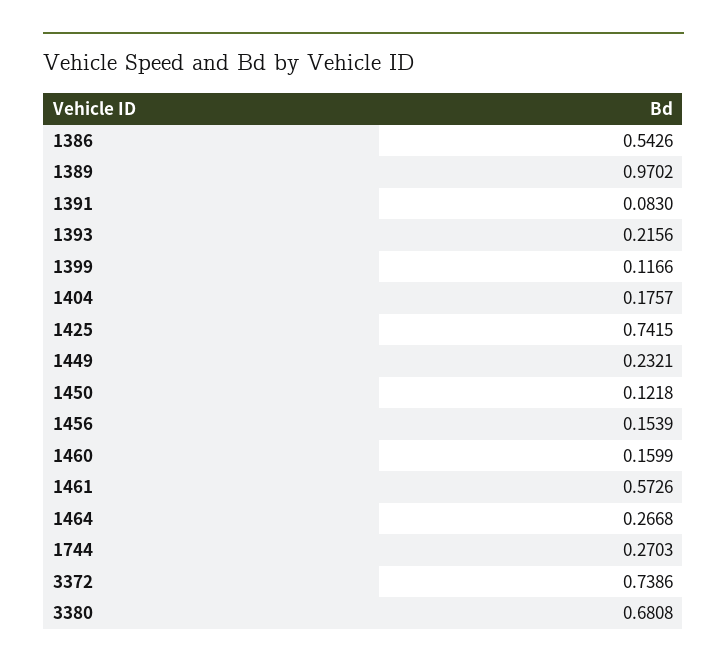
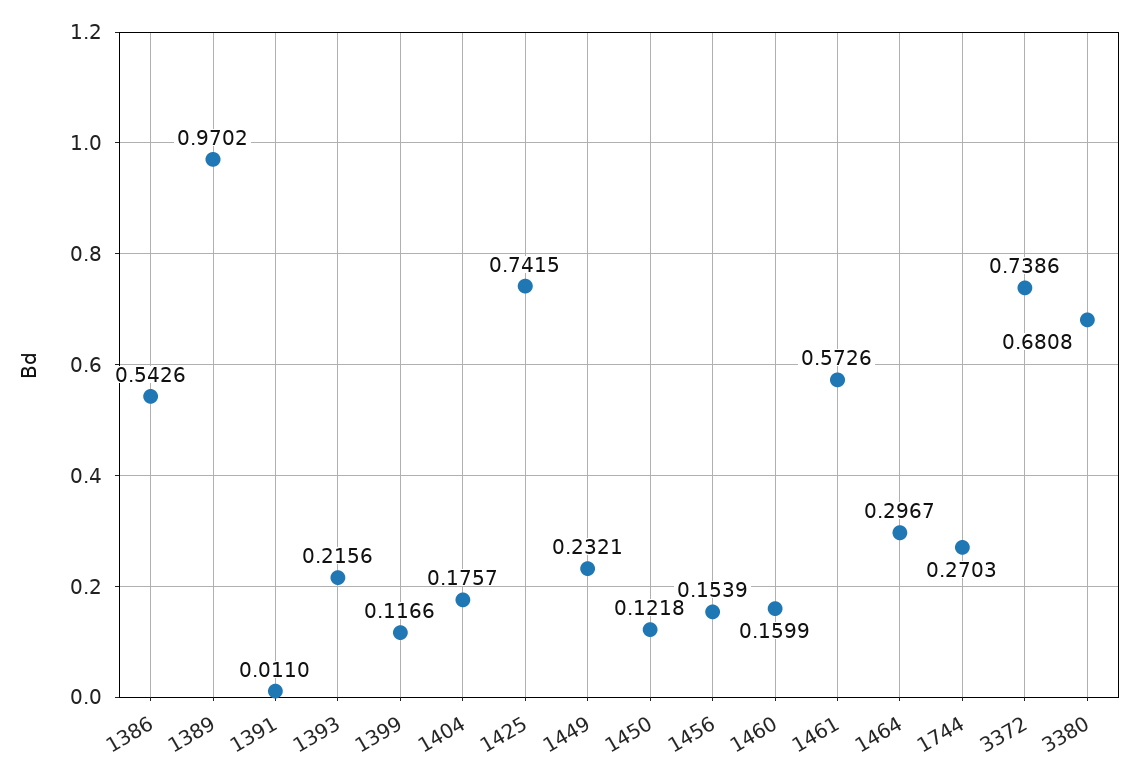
  {
    "1386": 0.5426,
    "1389": 0.9702,
-   "1391": 0.083,
+   "1391": 0.011,
    "1393": 0.2156,
    "1399": 0.1166,
    "1404": 0.1757,
    "1425": 0.7415,
    "1449": 0.2321,
    "1450": 0.1218,
    "1456": 0.1539,
    "1460": 0.1599,
    "1461": 0.5726,
-   "1464": 0.2668,
+   "1464": 0.2967,
    "1744": 0.2703,
    "3372": 0.7386,
    "3380": 0.6808
  }

